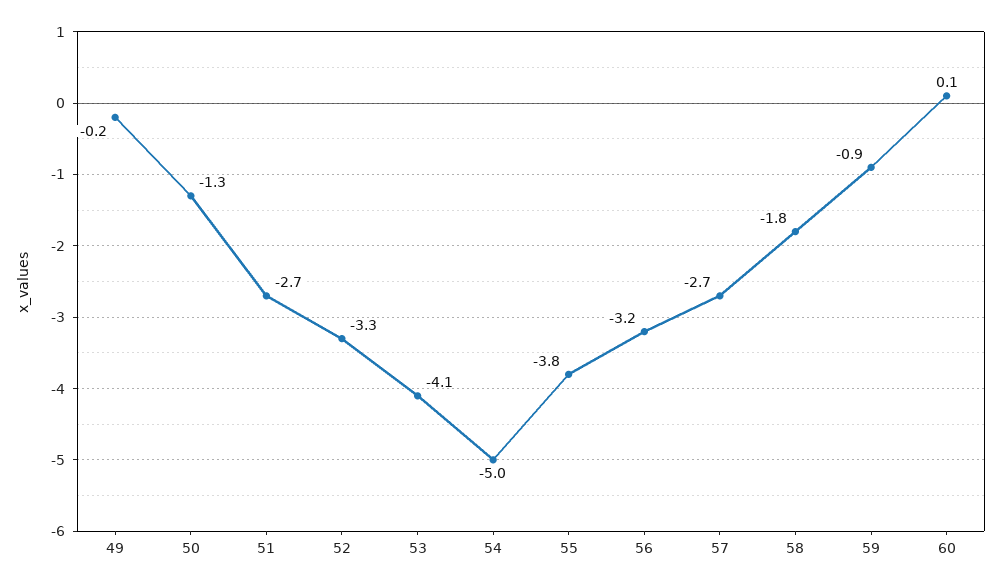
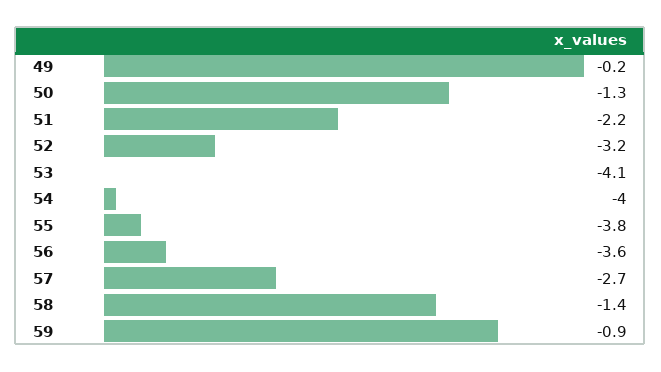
  {
    "49": -0.2,
    "50": -1.3,
-   "51": -2.7,
+   "51": -2.2,
-   "52": -3.3,
+   "52": -3.2,
    "53": -4.1,
-   "54": -5,
+   "54": -4,
    "55": -3.8,
-   "56": -3.2,
+   "56": -3.6,
    "57": -2.7,
-   "58": -1.8,
+   "58": -1.4,
-   "59": -0.9,
+   "59": -0.9
-   "60": 0.1
  }

